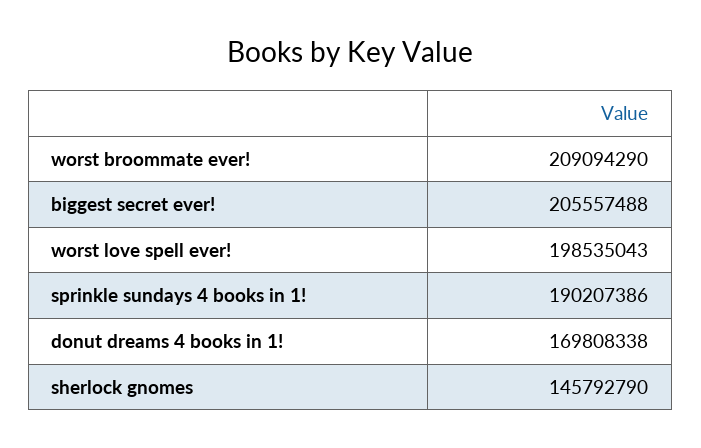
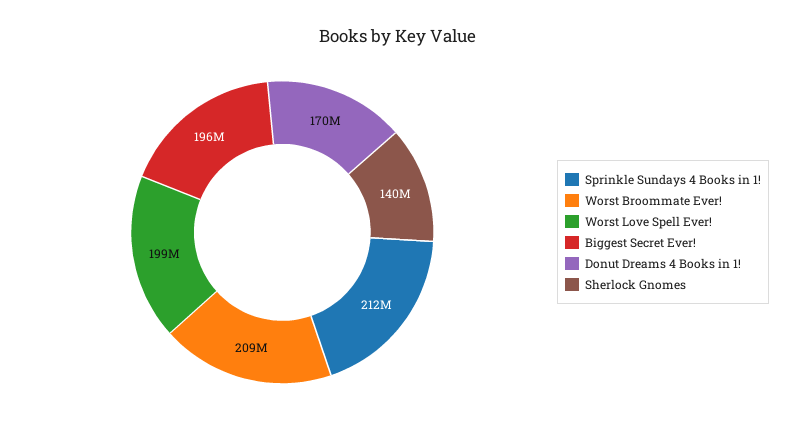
  {
    "worst broommate ever!": 209094290,
-   "biggest secret ever!": 205557488,
+   "biggest secret ever!": 196000000,
    "worst love spell ever!": 198535043,
-   "sprinkle sundays 4 books in 1!": 190207386,
+   "sprinkle sundays 4 books in 1!": 212000000,
    "donut dreams 4 books in 1!": 169808338,
-   "sherlock gnomes": 145792790
+   "sherlock gnomes": 140000000
  }

